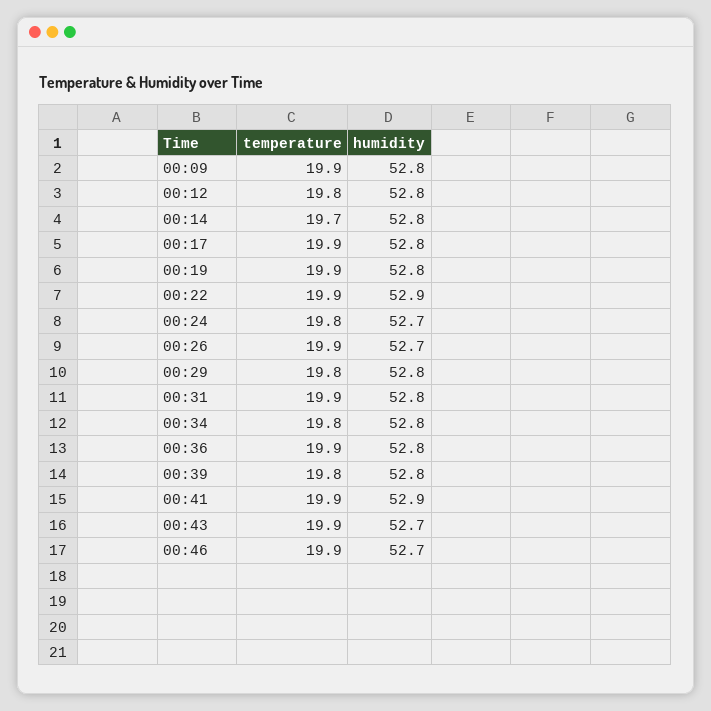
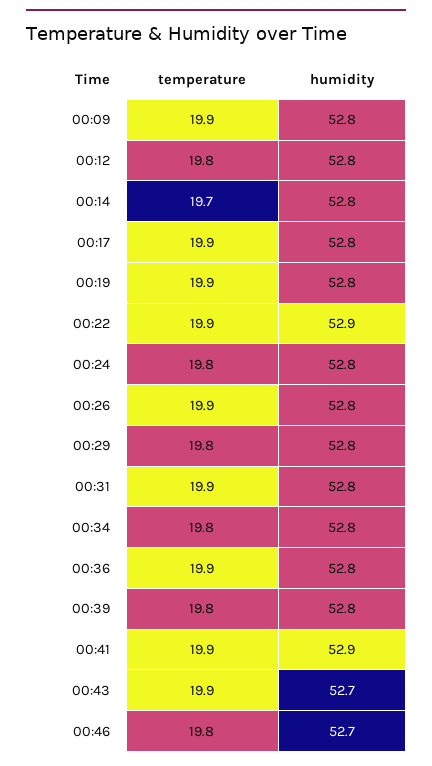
  {
    "temperature": {
      "00:09": 19.9,
      "00:12": 19.8,
      "00:14": 19.7,
      "00:17": 19.9,
      "00:19": 19.9,
      "00:22": 19.9,
      "00:24": 19.8,
      "00:26": 19.9,
      "00:29": 19.8,
      "00:31": 19.9,
      "00:34": 19.8,
      "00:36": 19.9,
      "00:39": 19.8,
      "00:41": 19.9,
      "00:43": 19.9,
-     "00:46": 19.9
+     "00:46": 19.8
    },
    "humidity": {
      "00:09": 52.8,
      "00:12": 52.8,
      "00:14": 52.8,
      "00:17": 52.8,
      "00:19": 52.8,
      "00:22": 52.9,
-     "00:24": 52.7,
+     "00:24": 52.8,
-     "00:26": 52.7,
+     "00:26": 52.8,
      "00:29": 52.8,
      "00:31": 52.8,
      "00:34": 52.8,
      "00:36": 52.8,
      "00:39": 52.8,
      "00:41": 52.9,
      "00:43": 52.7,
      "00:46": 52.7
    }
  }

